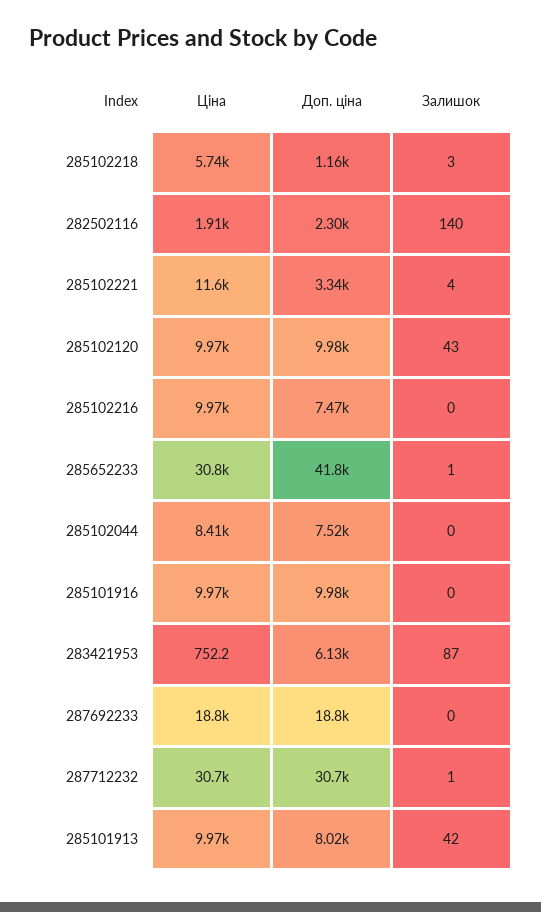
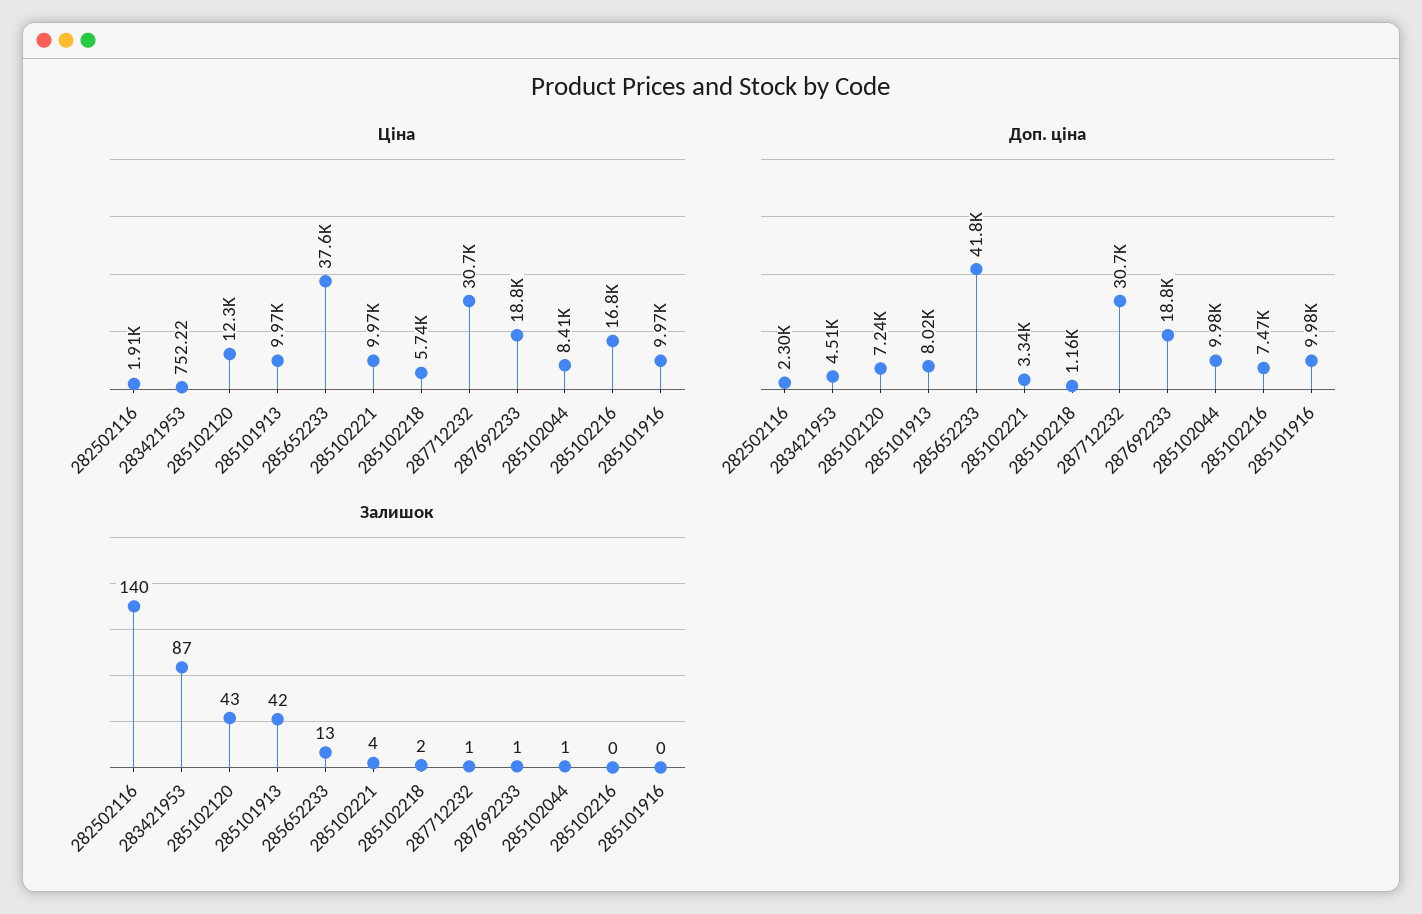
  {
    "Ціна": {
      "285102218": 5740,
      "282502116": 1910,
-     "285102221": 11600,
+     "285102221": 9970,
-     "285102120": 9970,
+     "285102120": 12300,
-     "285102216": 9970,
+     "285102216": 16800,
-     "285652233": 30800,
+     "285652233": 37600,
      "285102044": 8410,
      "285101916": 9970,
      "283421953": 752.22,
      "287692233": 18800,
      "287712232": 30700,
      "285101913": 9970
    },
    "Доп. ціна": {
      "285102218": 1160,
      "282502116": 2300,
      "285102221": 3340,
-     "285102120": 9980,
+     "285102120": 7240,
      "285102216": 7470,
      "285652233": 41800,
-     "285102044": 7520,
+     "285102044": 9980,
      "285101916": 9980,
-     "283421953": 6130,
+     "283421953": 4510,
      "287692233": 18800,
      "287712232": 30700,
      "285101913": 8020
    },
    "Залишок": {
-     "285102218": 3,
+     "285102218": 2,
      "282502116": 140,
      "285102221": 4,
      "285102120": 43,
      "285102216": 0,
-     "285652233": 1,
+     "285652233": 13,
-     "285102044": 0,
+     "285102044": 1,
      "285101916": 0,
      "283421953": 87,
-     "287692233": 0,
+     "287692233": 1,
      "287712232": 1,
      "285101913": 42
    }
  }

